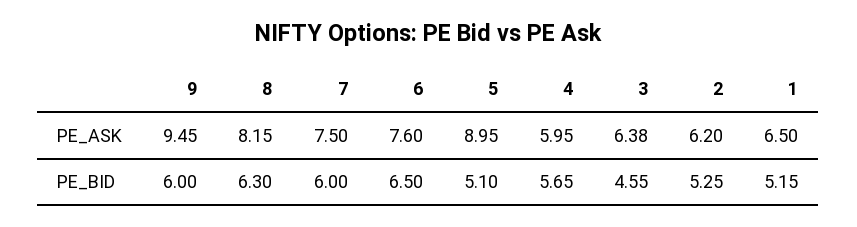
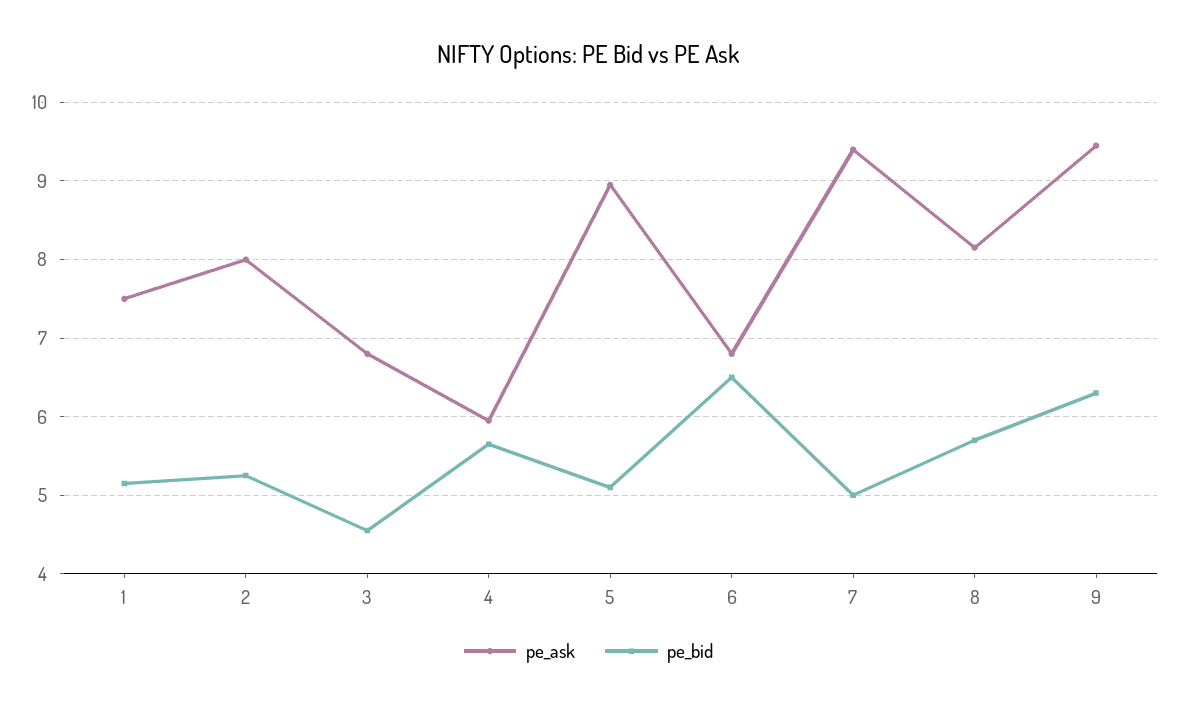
  {
    "PE_ASK": {
      "9": 9.45,
      "8": 8.15,
-     "7": 7.5,
+     "7": 9.4,
-     "6": 7.6,
+     "6": 6.8,
      "5": 8.95,
      "4": 5.95,
-     "3": 6.38,
+     "3": 6.8,
-     "2": 6.2,
+     "2": 8,
-     "1": 6.5
+     "1": 7.5
    },
    "PE_BID": {
-     "9": 6,
+     "9": 6.3,
-     "8": 6.3,
+     "8": 5.7,
-     "7": 6,
+     "7": 5,
      "6": 6.5,
      "5": 5.1,
      "4": 5.65,
      "3": 4.55,
      "2": 5.25,
      "1": 5.15
    }
  }

